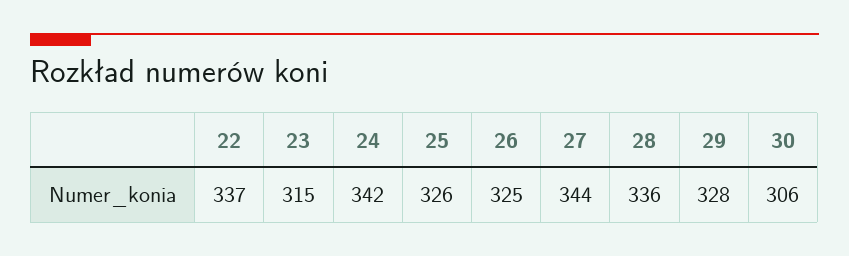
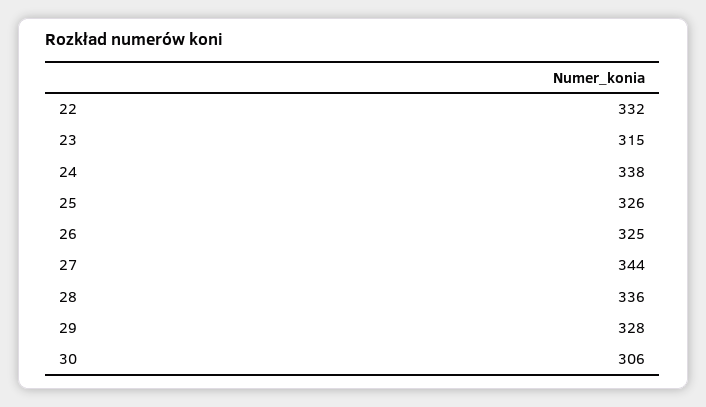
  {
-   "22": 337,
+   "22": 332,
    "23": 315,
-   "24": 342,
+   "24": 338,
    "25": 326,
    "26": 325,
    "27": 344,
    "28": 336,
    "29": 328,
    "30": 306
  }

